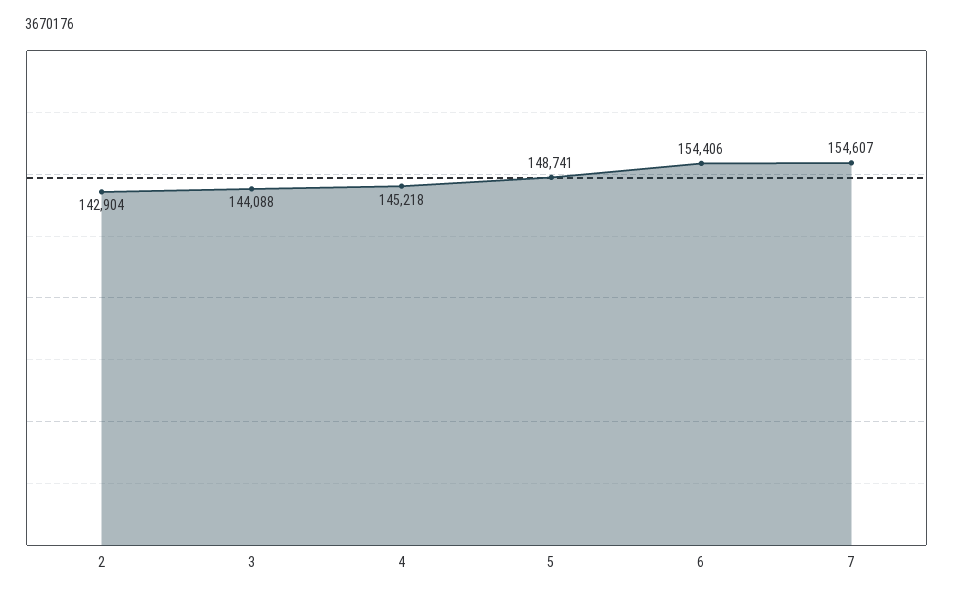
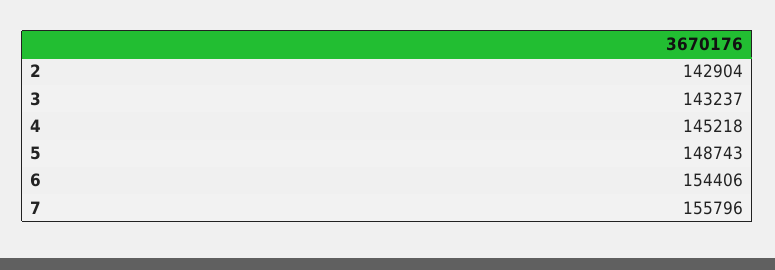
  {
    "2": 142904,
-   "3": 144088,
+   "3": 143237,
    "4": 145218,
-   "5": 148741,
+   "5": 148743,
    "6": 154406,
-   "7": 154607
+   "7": 155796
  }

